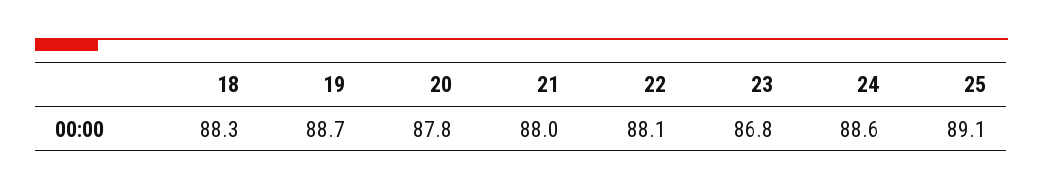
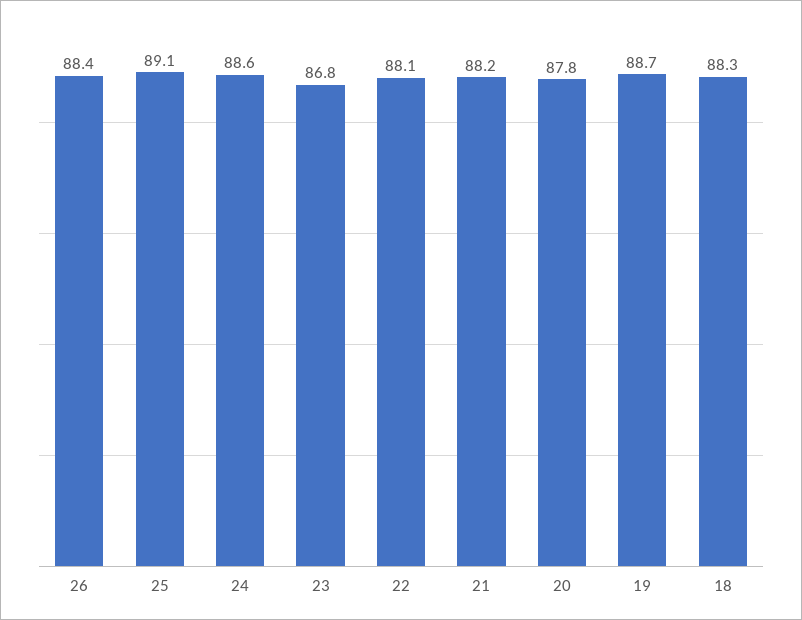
  {
    "18": 88.3,
    "19": 88.7,
    "20": 87.8,
-   "21": 88,
+   "21": 88.2,
    "22": 88.1,
    "23": 86.8,
    "24": 88.6,
-   "25": 89.1
+   "25": 89.1,
+   "26": 88.4
  }

